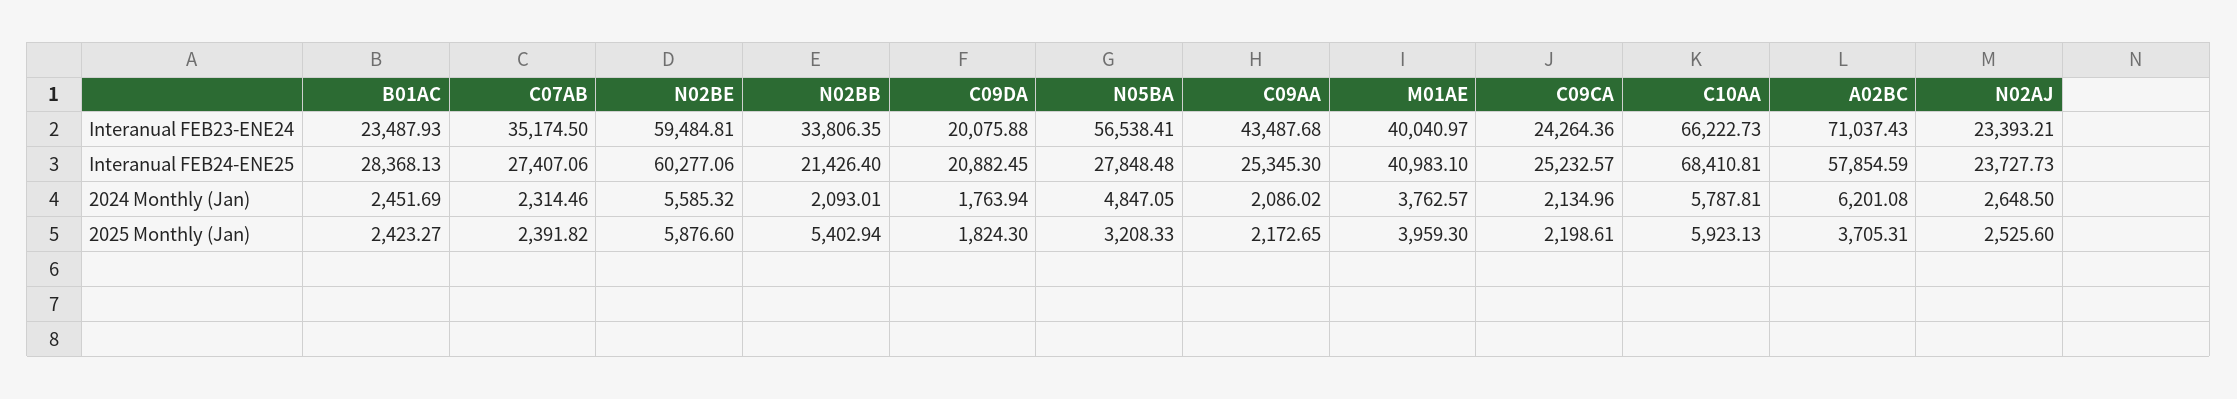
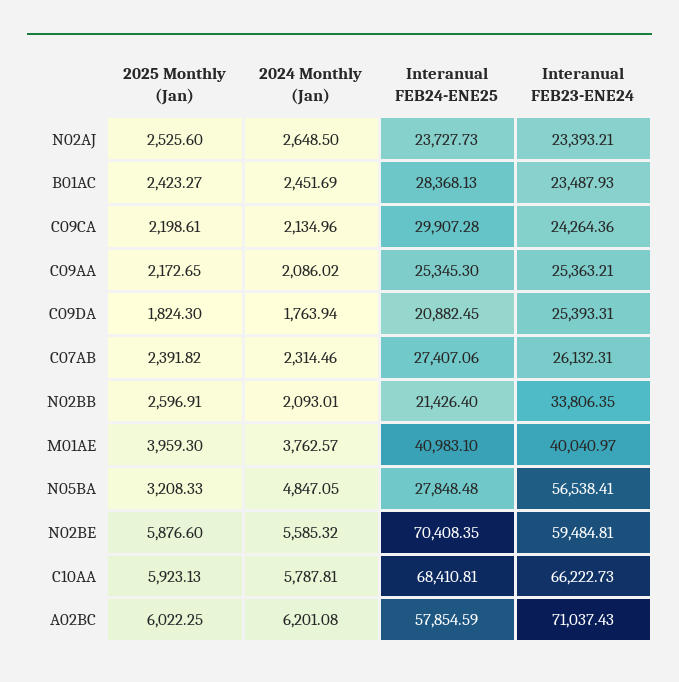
  {
    "B01AC": {
      "Interanual FEB23-ENE24": 23487.93,
      "Interanual FEB24-ENE25": 28368.13,
      "2024 Monthly (Jan)": 2451.69,
      "2025 Monthly (Jan)": 2423.27
    },
    "C07AB": {
-     "Interanual FEB23-ENE24": 35174.5,
+     "Interanual FEB23-ENE24": 26132.31,
      "Interanual FEB24-ENE25": 27407.06,
      "2024 Monthly (Jan)": 2314.46,
      "2025 Monthly (Jan)": 2391.82
    },
    "N02BE": {
      "Interanual FEB23-ENE24": 59484.81,
-     "Interanual FEB24-ENE25": 60277.06,
+     "Interanual FEB24-ENE25": 70408.35,
      "2024 Monthly (Jan)": 5585.32,
      "2025 Monthly (Jan)": 5876.6
    },
    "N02BB": {
      "Interanual FEB23-ENE24": 33806.35,
      "Interanual FEB24-ENE25": 21426.4,
      "2024 Monthly (Jan)": 2093.01,
-     "2025 Monthly (Jan)": 5402.94
+     "2025 Monthly (Jan)": 2596.91
    },
    "C09DA": {
-     "Interanual FEB23-ENE24": 20075.88,
+     "Interanual FEB23-ENE24": 25393.31,
      "Interanual FEB24-ENE25": 20882.45,
      "2024 Monthly (Jan)": 1763.94,
      "2025 Monthly (Jan)": 1824.3
    },
    "N05BA": {
      "Interanual FEB23-ENE24": 56538.41,
      "Interanual FEB24-ENE25": 27848.48,
      "2024 Monthly (Jan)": 4847.05,
      "2025 Monthly (Jan)": 3208.33
    },
    "C09AA": {
-     "Interanual FEB23-ENE24": 43487.68,
+     "Interanual FEB23-ENE24": 25363.21,
      "Interanual FEB24-ENE25": 25345.3,
      "2024 Monthly (Jan)": 2086.02,
      "2025 Monthly (Jan)": 2172.65
    },
    "M01AE": {
      "Interanual FEB23-ENE24": 40040.97,
      "Interanual FEB24-ENE25": 40983.1,
      "2024 Monthly (Jan)": 3762.57,
      "2025 Monthly (Jan)": 3959.3
    },
    "C09CA": {
      "Interanual FEB23-ENE24": 24264.36,
-     "Interanual FEB24-ENE25": 25232.57,
+     "Interanual FEB24-ENE25": 29907.28,
      "2024 Monthly (Jan)": 2134.96,
      "2025 Monthly (Jan)": 2198.61
    },
    "C10AA": {
      "Interanual FEB23-ENE24": 66222.73,
      "Interanual FEB24-ENE25": 68410.81,
      "2024 Monthly (Jan)": 5787.81,
      "2025 Monthly (Jan)": 5923.13
    },
    "A02BC": {
      "Interanual FEB23-ENE24": 71037.43,
      "Interanual FEB24-ENE25": 57854.59,
      "2024 Monthly (Jan)": 6201.08,
-     "2025 Monthly (Jan)": 3705.31
+     "2025 Monthly (Jan)": 6022.25
    },
    "N02AJ": {
      "Interanual FEB23-ENE24": 23393.21,
      "Interanual FEB24-ENE25": 23727.73,
      "2024 Monthly (Jan)": 2648.5,
      "2025 Monthly (Jan)": 2525.6
    }
  }

